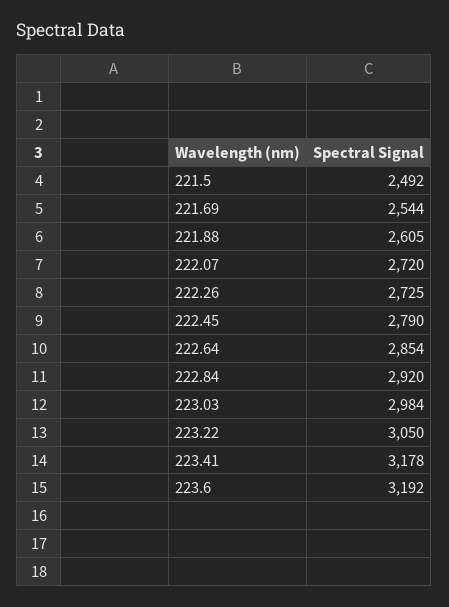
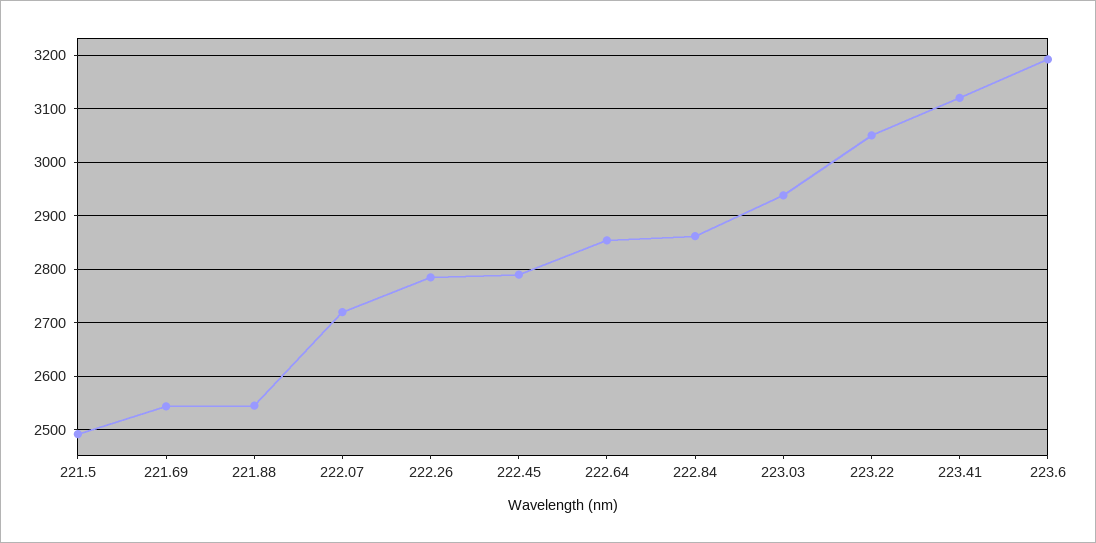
  {
    "221.5": 2492,
    "221.69": 2544,
-   "221.88": 2605,
+   "221.88": 2540,
    "222.07": 2720,
-   "222.26": 2725,
+   "222.26": 2780,
    "222.45": 2790,
    "222.64": 2854,
-   "222.84": 2920,
+   "222.84": 2860,
-   "223.03": 2984,
+   "223.03": 2940,
    "223.22": 3050,
-   "223.41": 3178,
+   "223.41": 3120,
    "223.6": 3192
  }

